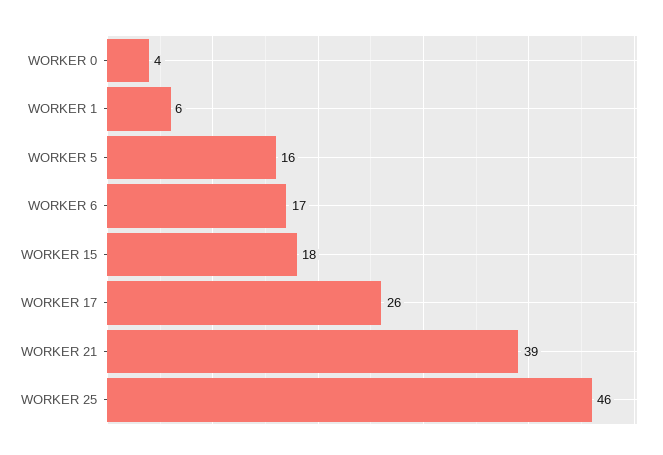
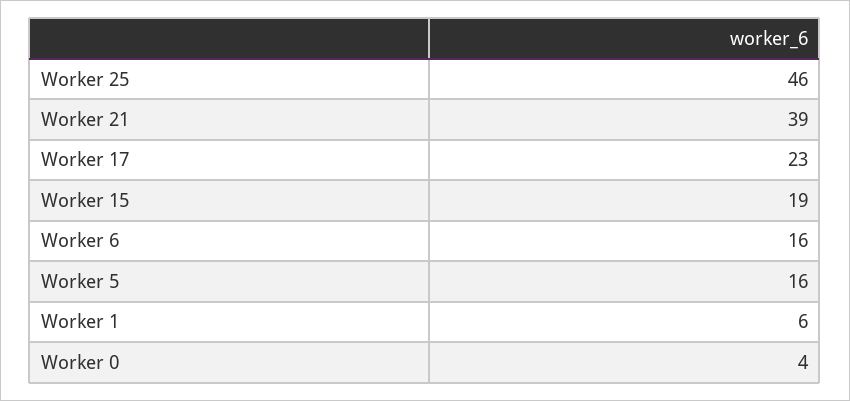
  {
    "WORKER 0": 4,
    "WORKER 1": 6,
    "WORKER 5": 16,
-   "WORKER 6": 17,
+   "WORKER 6": 16,
-   "WORKER 15": 18,
+   "WORKER 15": 19,
-   "WORKER 17": 26,
+   "WORKER 17": 23,
    "WORKER 21": 39,
    "WORKER 25": 46
  }

